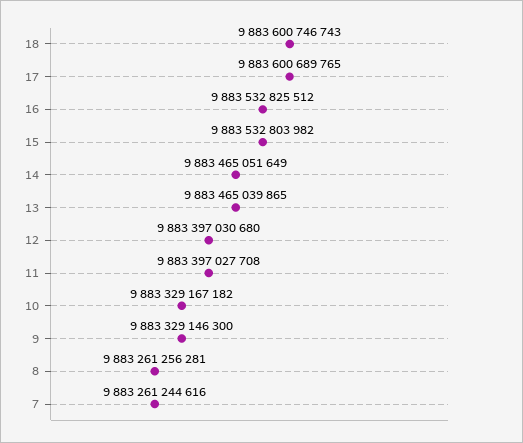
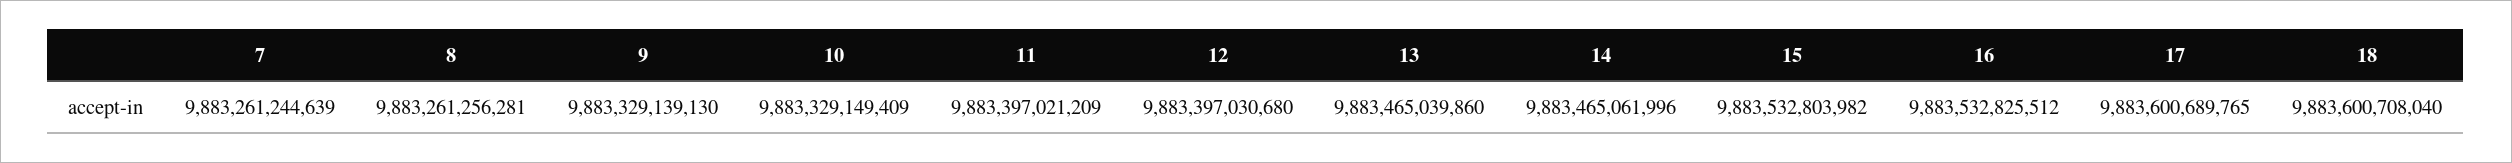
  {
-   "18": 9883600746743,
+   "18": 9883600708040,
    "17": 9883600689765,
    "16": 9883532825512,
    "15": 9883532803982,
-   "14": 9883465051649,
+   "14": 9883465061996,
-   "13": 9883465039865,
+   "13": 9883465039860,
    "12": 9883397030680,
-   "11": 9883397027708,
+   "11": 9883397021209,
-   "10": 9883329167182,
+   "10": 9883329149409,
-   "9": 9883329146300,
+   "9": 9883329139130,
    "8": 9883261256281,
-   "7": 9883261244616
+   "7": 9883261244639
  }

